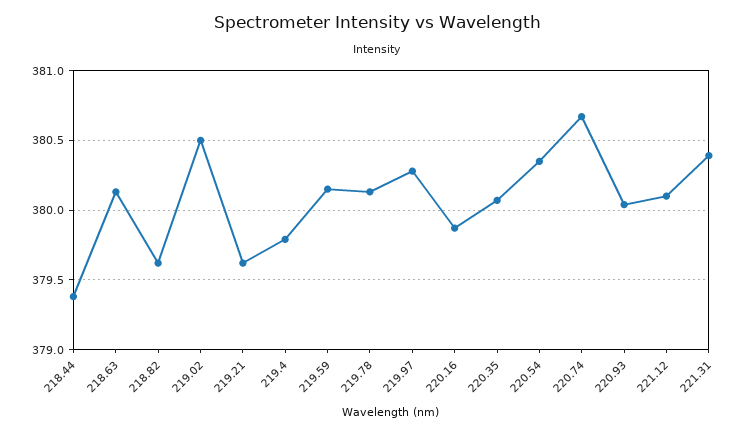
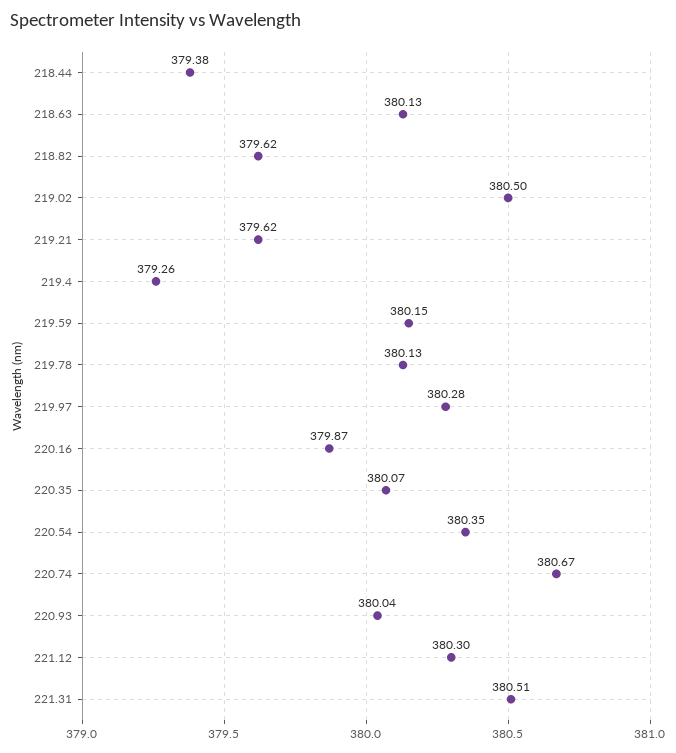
  {
    "218.44": 379.38,
    "218.63": 380.13,
    "218.82": 379.62,
    "219.02": 380.5,
    "219.21": 379.62,
-   "219.4": 379.8,
+   "219.4": 379.26,
    "219.59": 380.15,
    "219.78": 380.13,
    "219.97": 380.28,
    "220.16": 379.87,
    "220.35": 380.07,
    "220.54": 380.35,
    "220.74": 380.67,
    "220.93": 380.04,
-   "221.12": 380.1,
+   "221.12": 380.3,
-   "221.31": 380.4
+   "221.31": 380.51
  }

